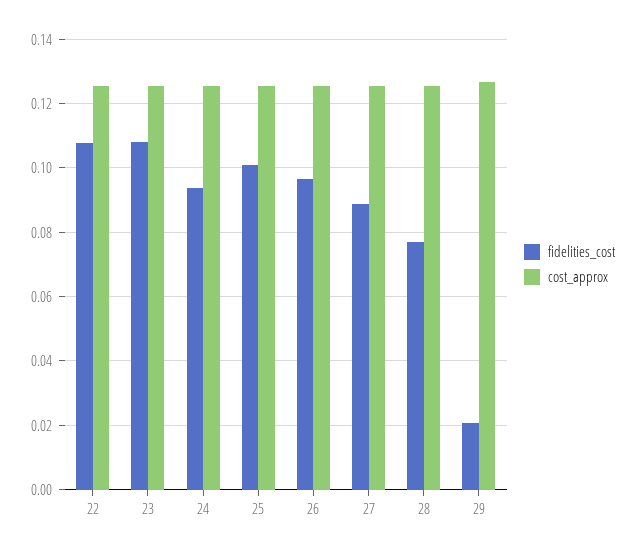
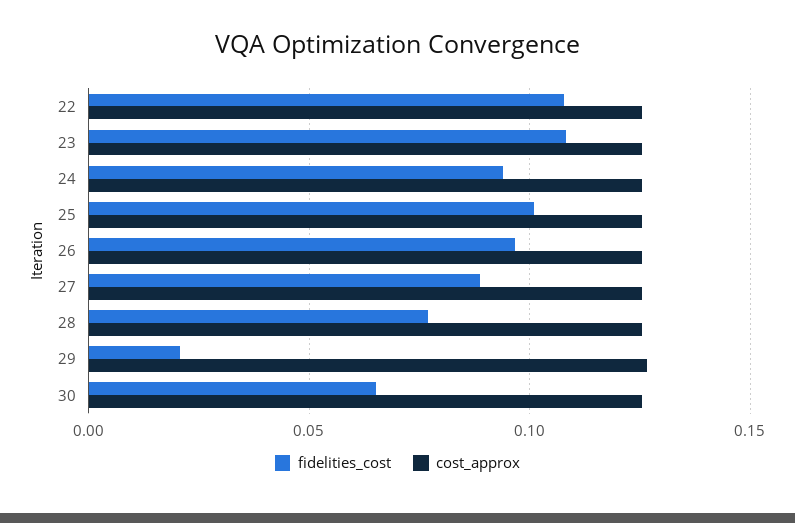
  {
    "fidelities_cost": {
      "22": 0.108,
      "23": 0.108,
      "24": 0.094,
      "25": 0.1,
      "26": 0.096,
      "27": 0.088,
      "28": 0.078,
-     "29": 0.02
+     "29": 0.02,
+     "30": 0.065
    },
    "cost_approx": {
      "22": 0.126,
      "23": 0.126,
      "24": 0.126,
      "25": 0.126,
      "26": 0.126,
      "27": 0.126,
      "28": 0.126,
-     "29": 0.126
+     "29": 0.126,
+     "30": 0.125
    }
  }

